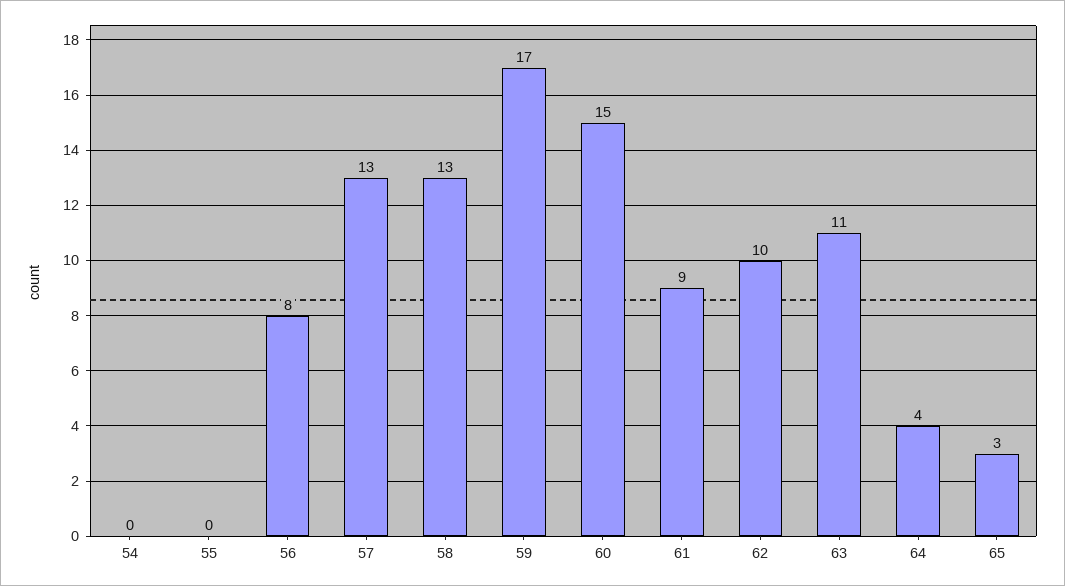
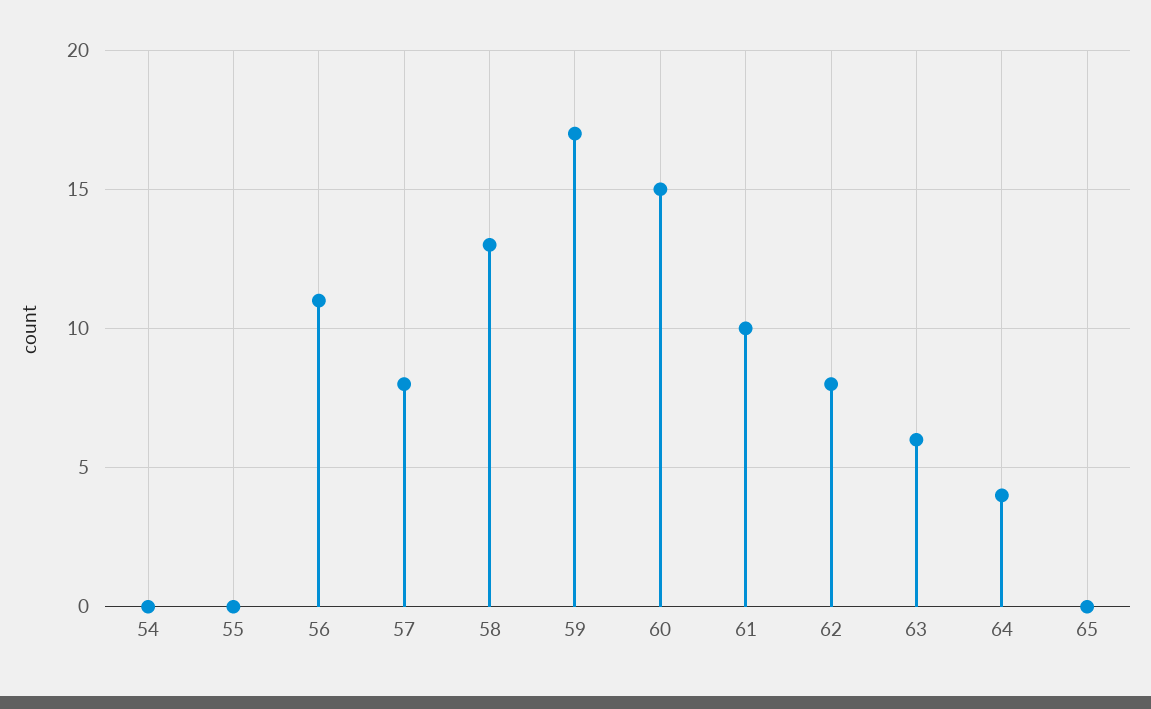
  {
    "54": 0,
    "55": 0,
-   "56": 8,
+   "56": 11,
-   "57": 13,
+   "57": 8,
    "58": 13,
    "59": 17,
    "60": 15,
-   "61": 9,
+   "61": 10,
-   "62": 10,
+   "62": 8,
-   "63": 11,
+   "63": 6,
    "64": 4,
-   "65": 3
+   "65": 0
  }

